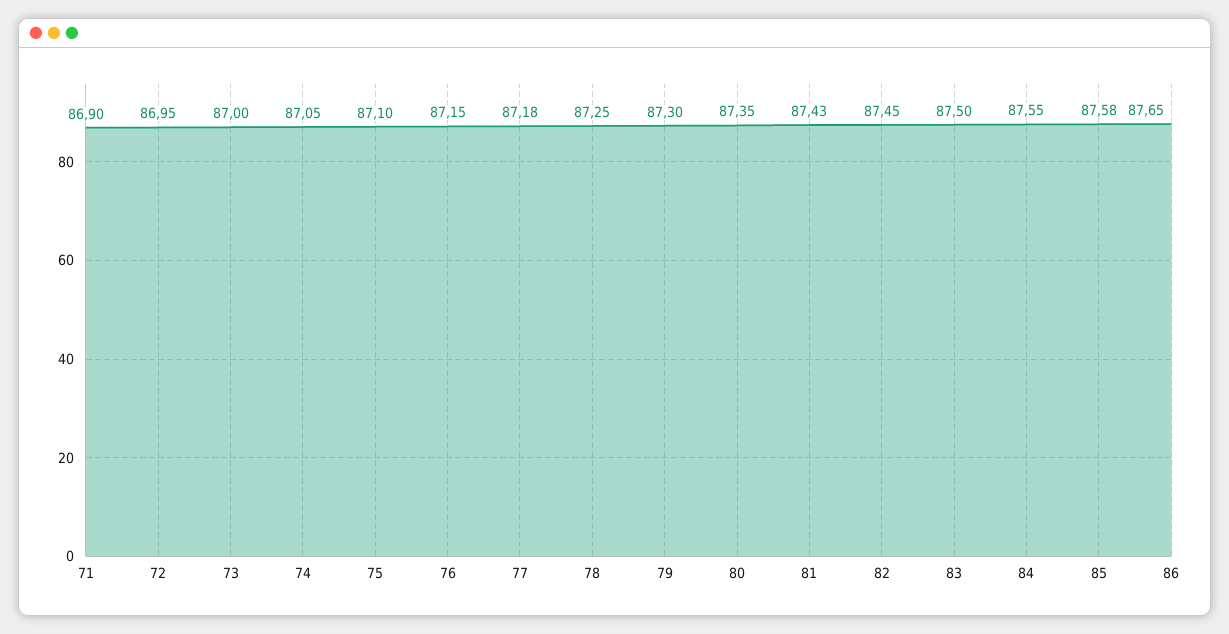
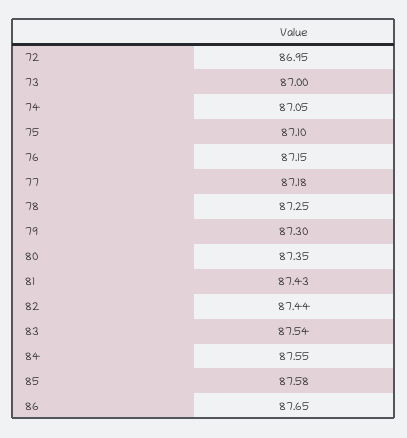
  {
-   "71": 86.9,
    "72": 86.95,
    "73": 87,
    "74": 87.05,
    "75": 87.1,
    "76": 87.15,
    "77": 87.18,
    "78": 87.25,
    "79": 87.3,
    "80": 87.35,
    "81": 87.43,
-   "82": 87.45,
+   "82": 87.44,
-   "83": 87.5,
+   "83": 87.54,
    "84": 87.55,
    "85": 87.58,
    "86": 87.65
  }

